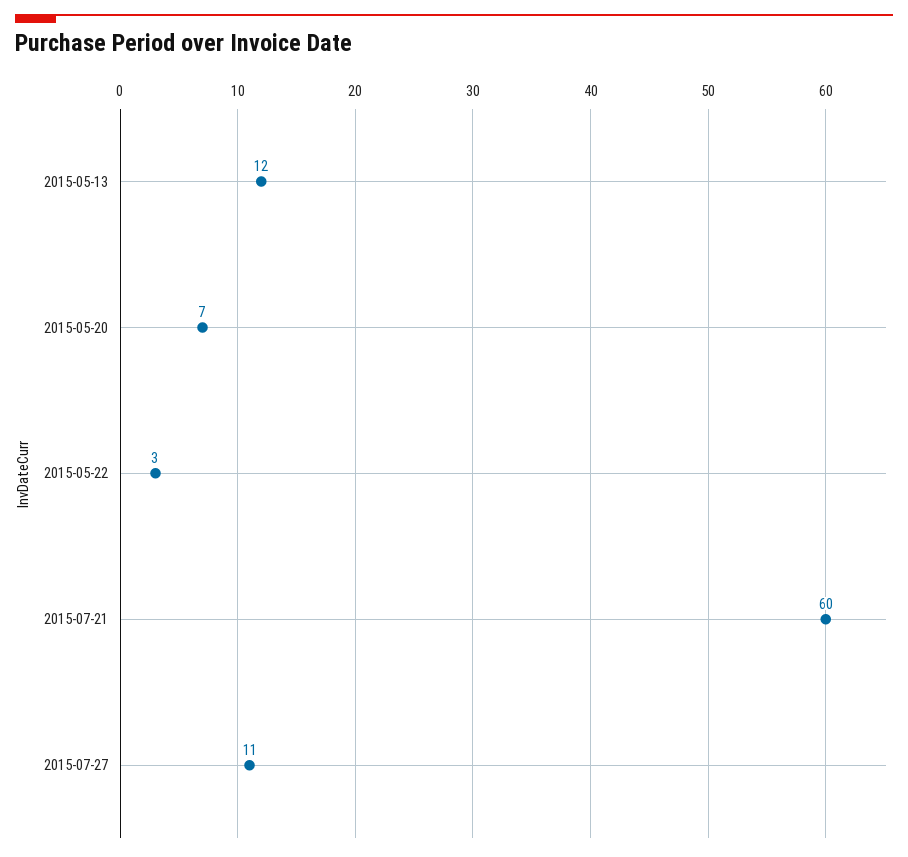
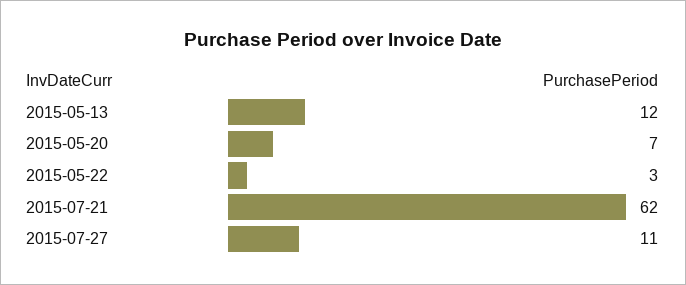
  {
    "2015-05-13": 12,
    "2015-05-20": 7,
    "2015-05-22": 3,
-   "2015-07-21": 60,
+   "2015-07-21": 62,
    "2015-07-27": 11
  }

